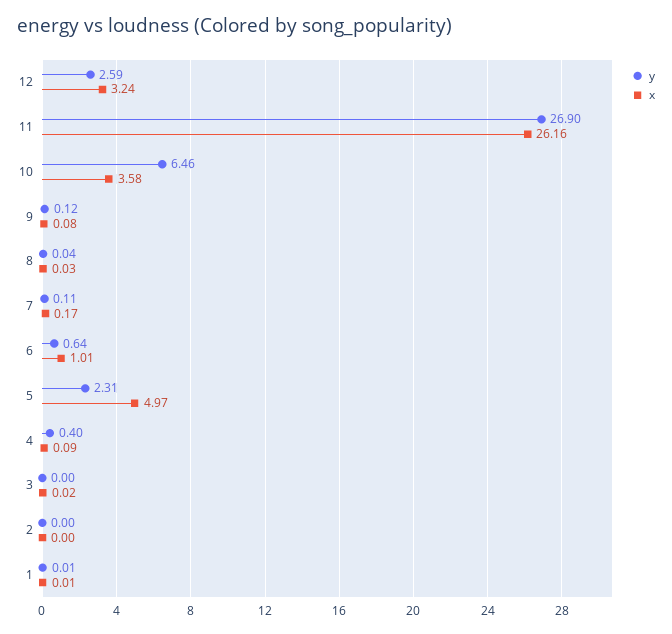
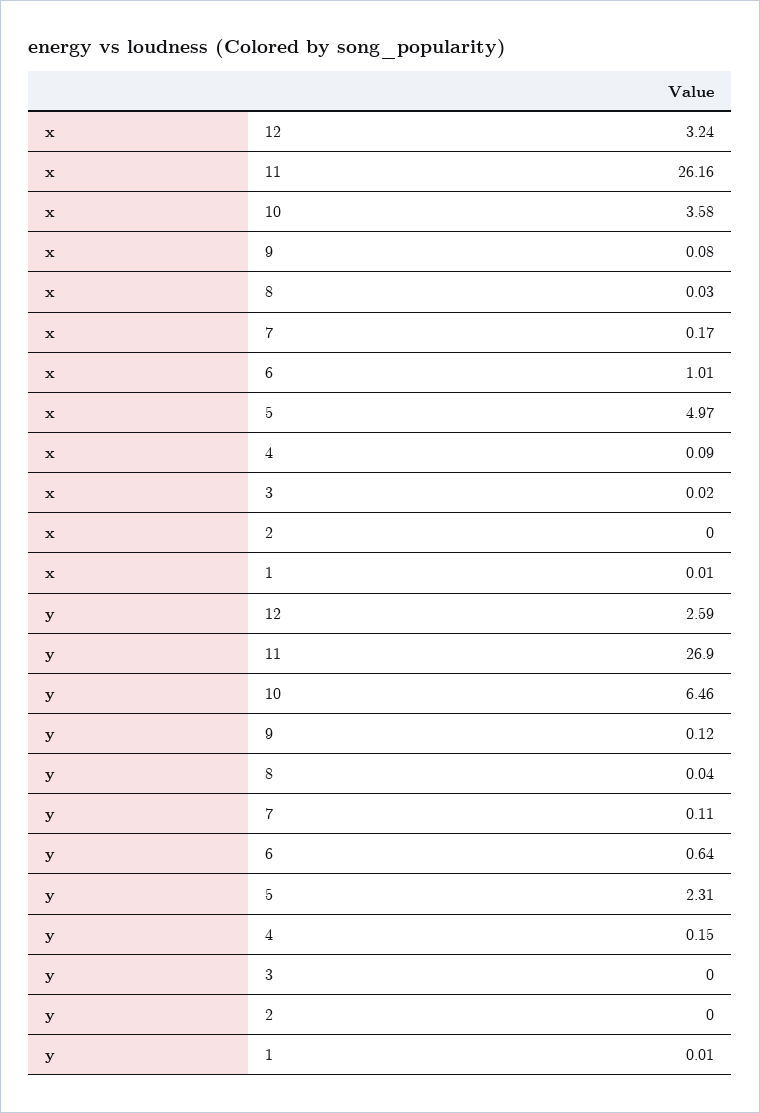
  {
    "y": {
      "12": 2.59,
      "11": 26.9,
      "10": 6.46,
      "9": 0.12,
      "8": 0.04,
      "7": 0.11,
      "6": 0.64,
      "5": 2.31,
-     "4": 0.4,
+     "4": 0.15,
      "3": 0,
      "2": 0,
      "1": 0.01
    },
    "x": {
      "12": 3.24,
      "11": 26.16,
      "10": 3.58,
      "9": 0.08,
      "8": 0.03,
      "7": 0.17,
      "6": 1.01,
      "5": 4.97,
      "4": 0.09,
      "3": 0.02,
      "2": 0,
      "1": 0.01
    }
  }

